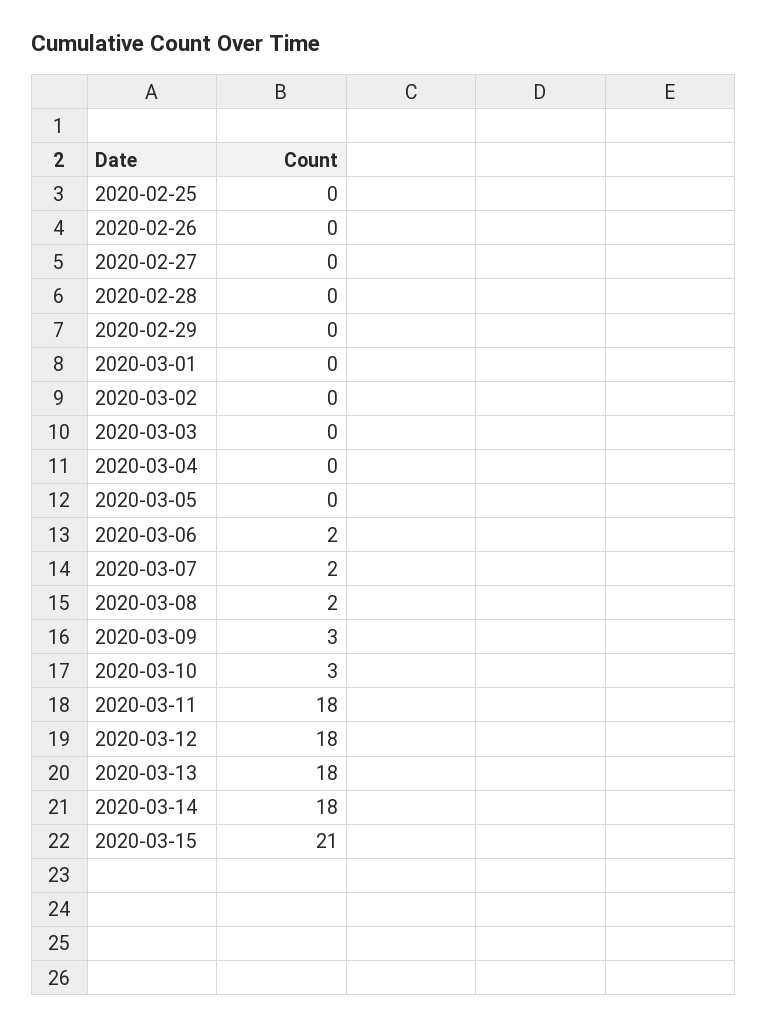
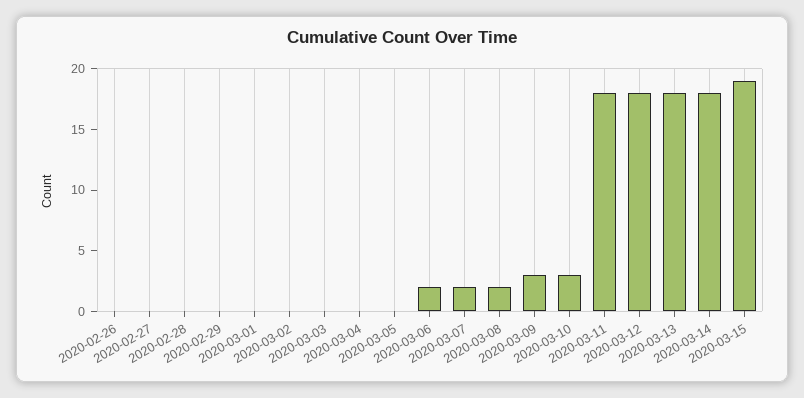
  {
-   "2020-02-25": 0,
    "2020-02-26": 0,
    "2020-02-27": 0,
    "2020-02-28": 0,
    "2020-02-29": 0,
    "2020-03-01": 0,
    "2020-03-02": 0,
    "2020-03-03": 0,
    "2020-03-04": 0,
    "2020-03-05": 0,
    "2020-03-06": 2,
    "2020-03-07": 2,
    "2020-03-08": 2,
    "2020-03-09": 3,
    "2020-03-10": 3,
    "2020-03-11": 18,
    "2020-03-12": 18,
    "2020-03-13": 18,
    "2020-03-14": 18,
-   "2020-03-15": 21
+   "2020-03-15": 19
  }

